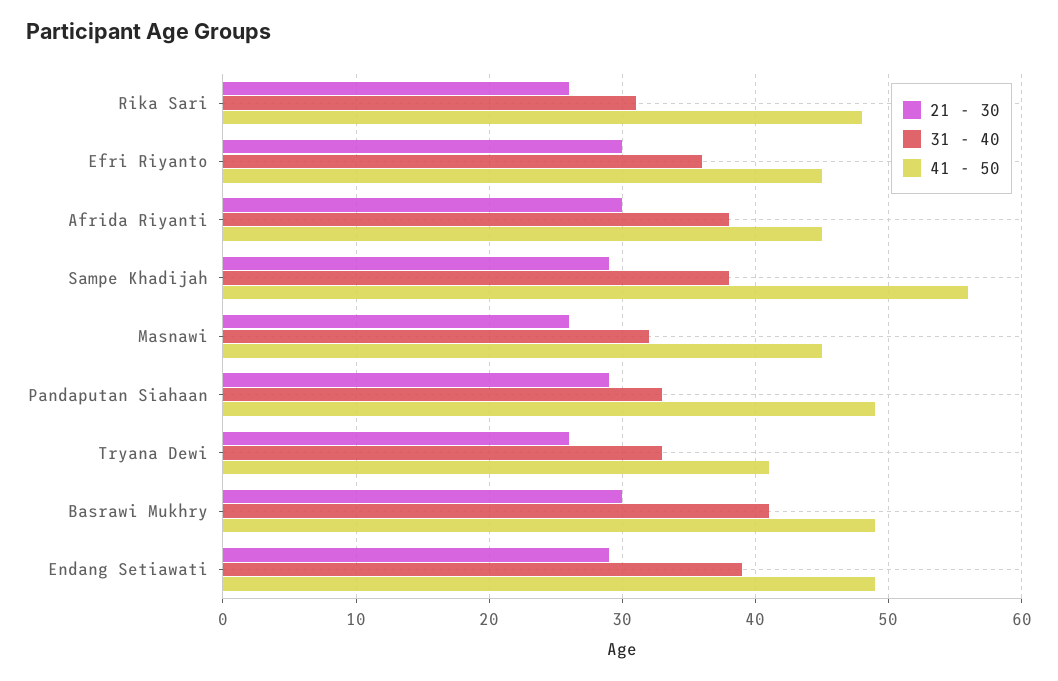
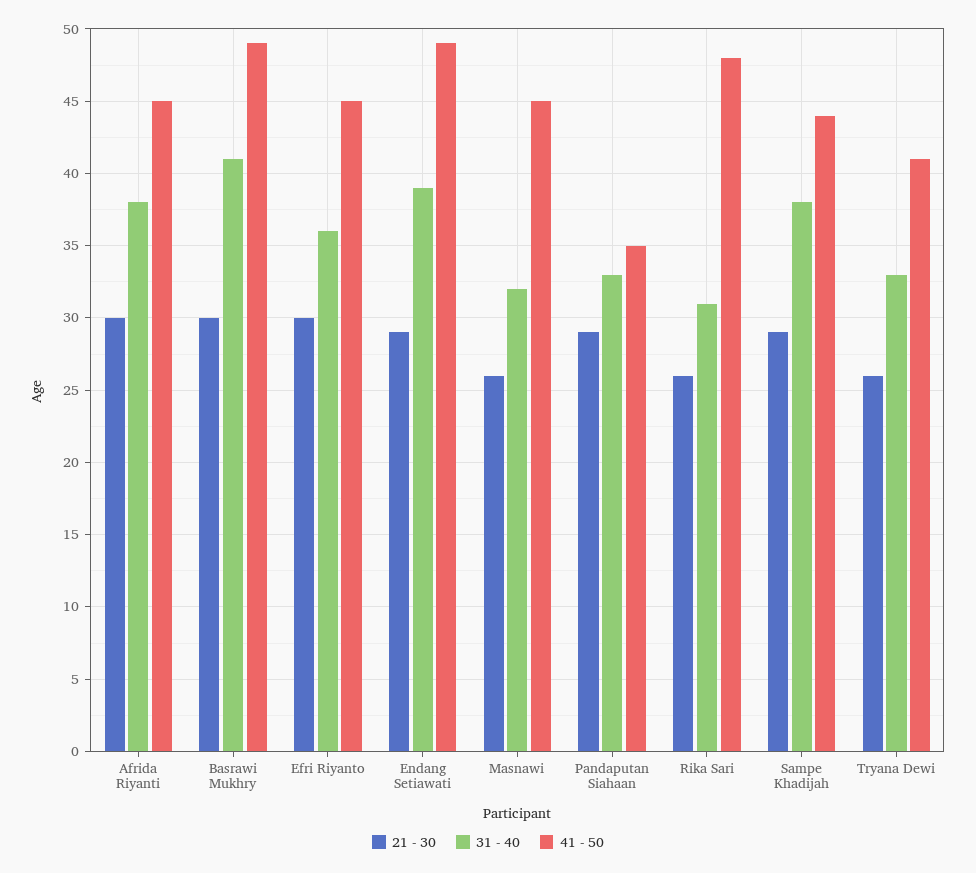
  {
    "21 - 30": {
      "Rika Sari": 26,
      "Efri Riyanto": 30,
      "Afrida Riyanti": 30,
      "Sampe Khadijah": 29,
      "Masnawi": 26,
      "Pandaputan Siahaan": 29,
      "Tryana Dewi": 26,
      "Basrawi Mukhry": 30,
      "Endang Setiawati": 29
    },
    "31 - 40": {
      "Rika Sari": 31,
      "Efri Riyanto": 36,
      "Afrida Riyanti": 38,
      "Sampe Khadijah": 38,
      "Masnawi": 32,
      "Pandaputan Siahaan": 33,
      "Tryana Dewi": 33,
      "Basrawi Mukhry": 41,
      "Endang Setiawati": 39
    },
    "41 - 50": {
      "Rika Sari": 48,
      "Efri Riyanto": 45,
      "Afrida Riyanti": 45,
-     "Sampe Khadijah": 56,
+     "Sampe Khadijah": 44,
      "Masnawi": 45,
-     "Pandaputan Siahaan": 49,
+     "Pandaputan Siahaan": 35,
      "Tryana Dewi": 41,
      "Basrawi Mukhry": 49,
      "Endang Setiawati": 49
    }
  }

